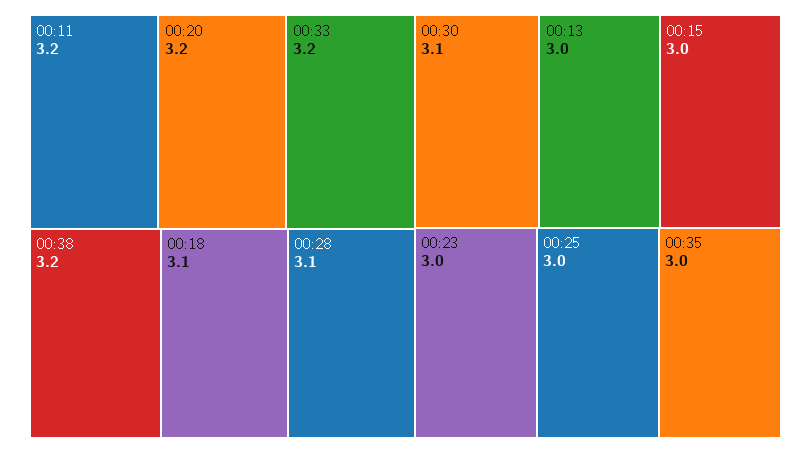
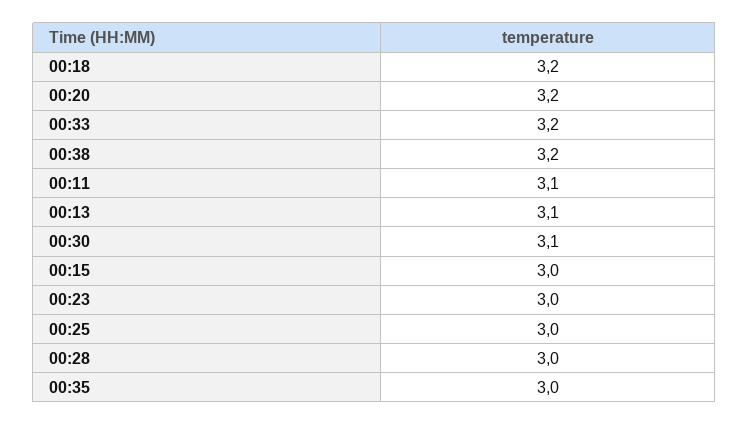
  {
-   "00:11": 3.2,
+   "00:11": 3.1,
    "00:20": 3.2,
    "00:33": 3.2,
    "00:38": 3.2,
-   "00:18": 3.1,
+   "00:18": 3.2,
-   "00:28": 3.1,
+   "00:28": 3,
    "00:30": 3.1,
-   "00:13": 3,
+   "00:13": 3.1,
    "00:15": 3,
    "00:23": 3,
    "00:25": 3,
    "00:35": 3
  }

